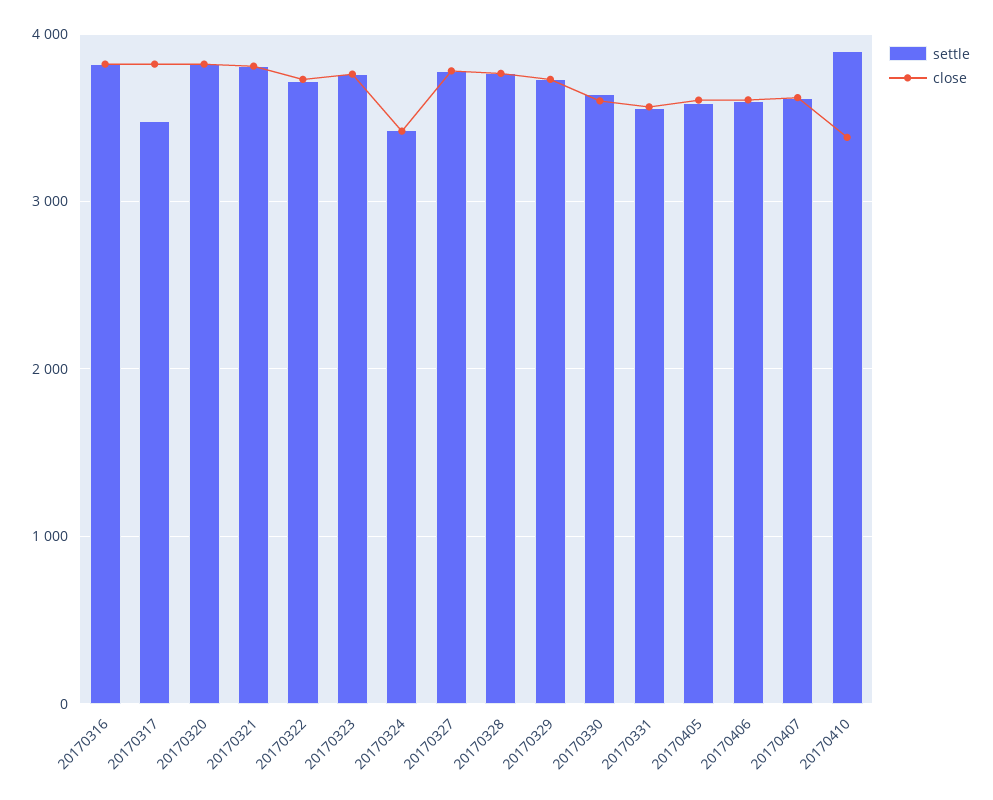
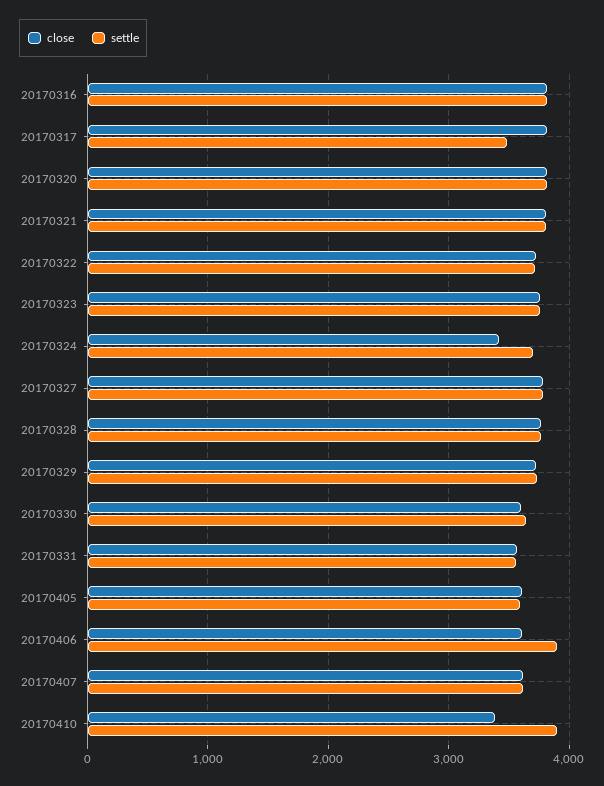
  {
    "settle": {
      "20170316": 3800,
      "20170317": 3500,
      "20170320": 3800,
      "20170321": 3800,
      "20170322": 3700,
      "20170323": 3800,
-     "20170324": 3400,
+     "20170324": 3700,
      "20170327": 3800,
      "20170328": 3800,
      "20170329": 3700,
      "20170330": 3600,
      "20170331": 3600,
      "20170405": 3600,
-     "20170406": 3600,
+     "20170406": 3900,
      "20170407": 3600,
      "20170410": 3900
    },
    "close": {
      "20170316": 3800,
      "20170317": 3800,
      "20170320": 3800,
      "20170321": 3800,
      "20170322": 3700,
      "20170323": 3800,
      "20170324": 3400,
      "20170327": 3800,
      "20170328": 3800,
      "20170329": 3700,
      "20170330": 3600,
      "20170331": 3600,
      "20170405": 3600,
      "20170406": 3600,
      "20170407": 3600,
      "20170410": 3400
    }
  }

